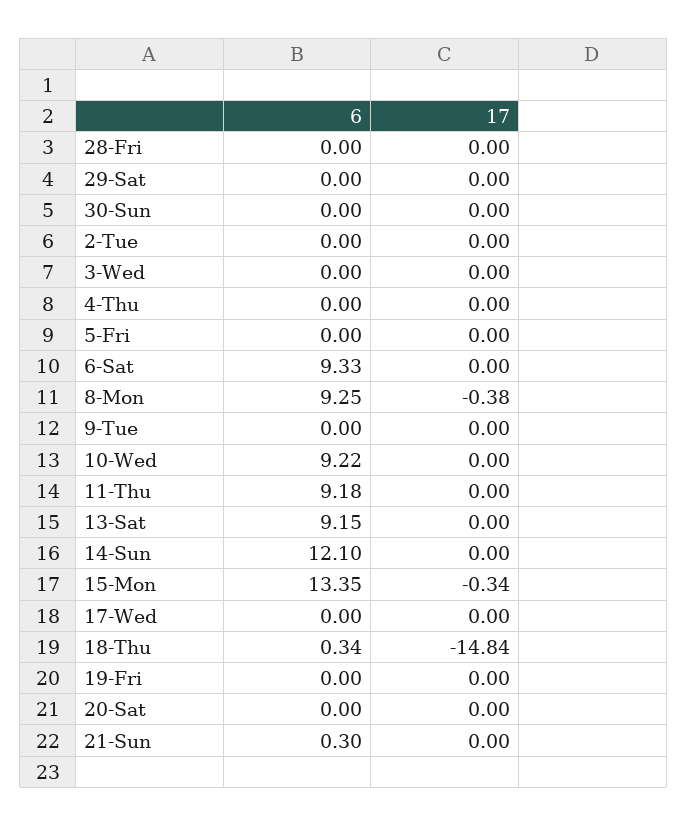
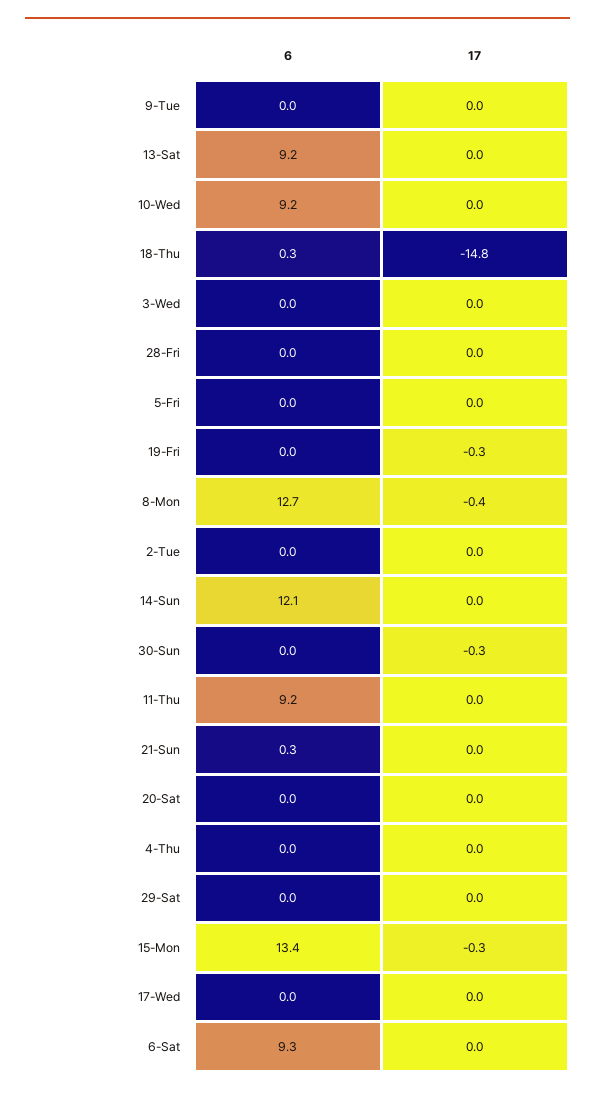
  {
    "6": {
      "28-Fri": 0,
      "29-Sat": 0,
      "30-Sun": 0,
      "2-Tue": 0,
      "3-Wed": 0,
      "4-Thu": 0,
      "5-Fri": 0,
      "6-Sat": 9.33,
-     "8-Mon": 9.25,
+     "8-Mon": 12.7,
      "9-Tue": 0,
      "10-Wed": 9.22,
      "11-Thu": 9.18,
      "13-Sat": 9.15,
      "14-Sun": 12.1,
      "15-Mon": 13.35,
      "17-Wed": 0,
      "18-Thu": 0.34,
      "19-Fri": 0,
      "20-Sat": 0,
      "21-Sun": 0.3
    },
    "17": {
      "28-Fri": 0,
      "29-Sat": 0,
-     "30-Sun": 0,
+     "30-Sun": -0.3,
      "2-Tue": 0,
      "3-Wed": 0,
      "4-Thu": 0,
      "5-Fri": 0,
      "6-Sat": 0,
      "8-Mon": -0.38,
      "9-Tue": 0,
      "10-Wed": 0,
      "11-Thu": 0,
      "13-Sat": 0,
      "14-Sun": 0,
      "15-Mon": -0.34,
      "17-Wed": 0,
      "18-Thu": -14.84,
-     "19-Fri": 0,
+     "19-Fri": -0.3,
      "20-Sat": 0,
      "21-Sun": 0
    }
  }

